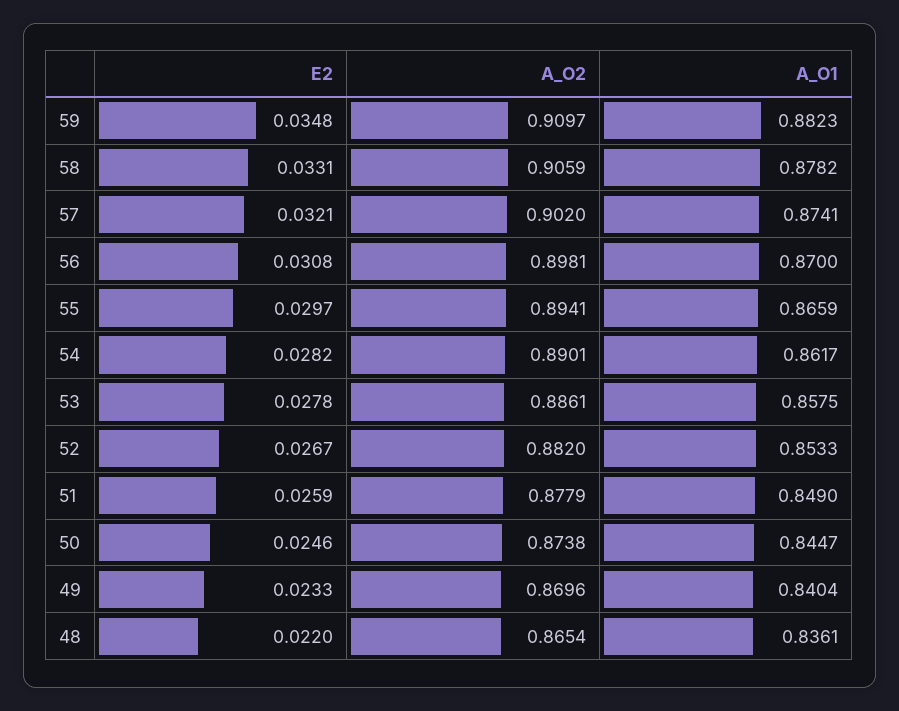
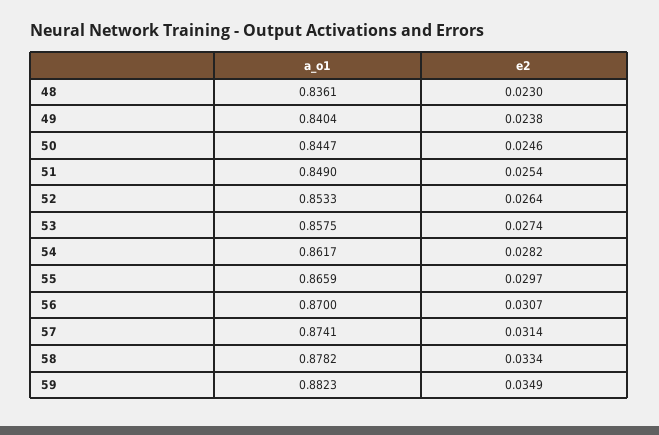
  {
    "E2": {
-     "59": 0.0348,
+     "59": 0.0349,
-     "58": 0.0331,
+     "58": 0.0334,
-     "57": 0.0321,
+     "57": 0.0314,
-     "56": 0.0308,
+     "56": 0.0307,
      "55": 0.0297,
      "54": 0.0282,
-     "53": 0.0278,
+     "53": 0.0274,
-     "52": 0.0267,
+     "52": 0.0264,
-     "51": 0.0259,
+     "51": 0.0254,
      "50": 0.0246,
-     "49": 0.0233,
+     "49": 0.0238,
-     "48": 0.022
+     "48": 0.023
    },
-   "A_O2": {
-     "59": 0.9097,
-     "58": 0.9059,
-     "57": 0.902,
-     "56": 0.8981,
-     "55": 0.8941,
-     "54": 0.8901,
-     "53": 0.8861,
-     "52": 0.882,
-     "51": 0.8779,
-     "50": 0.8738,
-     "49": 0.8696,
-     "48": 0.8654
-   },
    "A_O1": {
      "59": 0.8823,
      "58": 0.8782,
      "57": 0.8741,
      "56": 0.87,
      "55": 0.8659,
      "54": 0.8617,
      "53": 0.8575,
      "52": 0.8533,
      "51": 0.849,
      "50": 0.8447,
      "49": 0.8404,
      "48": 0.8361
    }
  }

